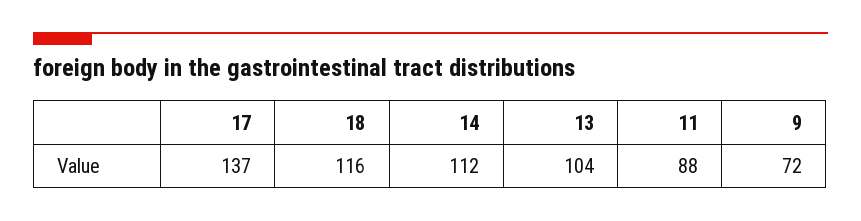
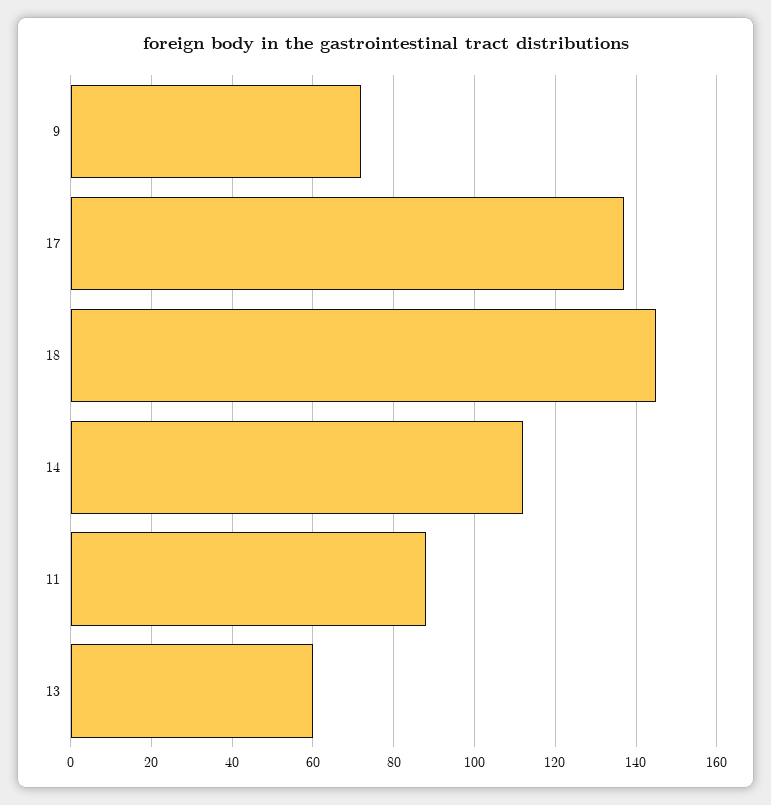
  {
    "17": 137,
-   "18": 116,
+   "18": 145,
    "14": 112,
-   "13": 104,
+   "13": 60,
    "11": 88,
    "9": 72
  }

